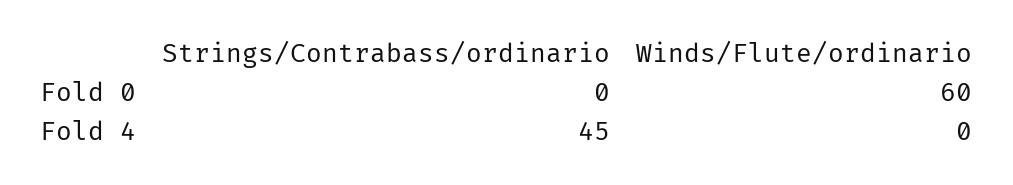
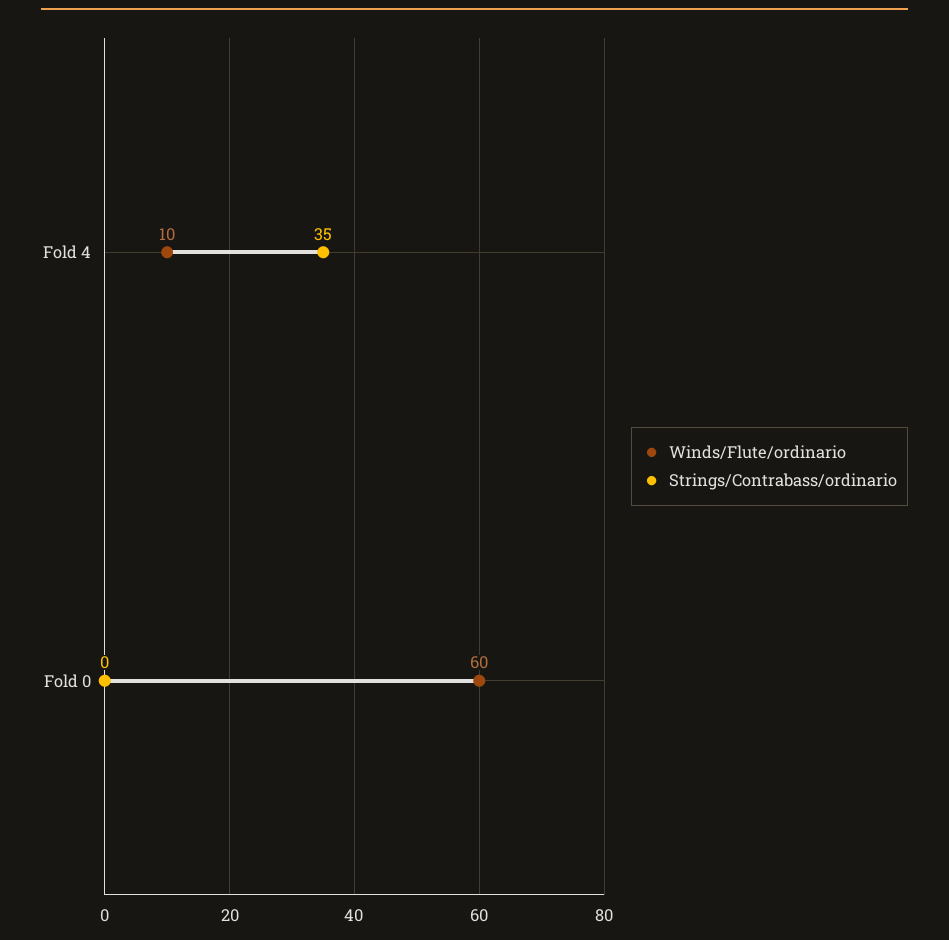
  {
    "Strings/Contrabass/ordinario": {
      "Fold 0": 0,
-     "Fold 4": 45
+     "Fold 4": 35
    },
    "Winds/Flute/ordinario": {
      "Fold 0": 60,
-     "Fold 4": 0
+     "Fold 4": 10
    }
  }

